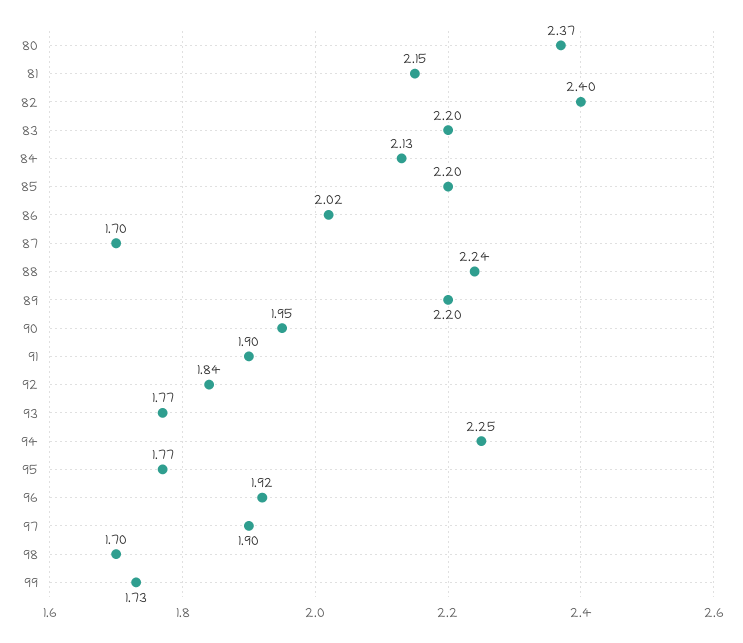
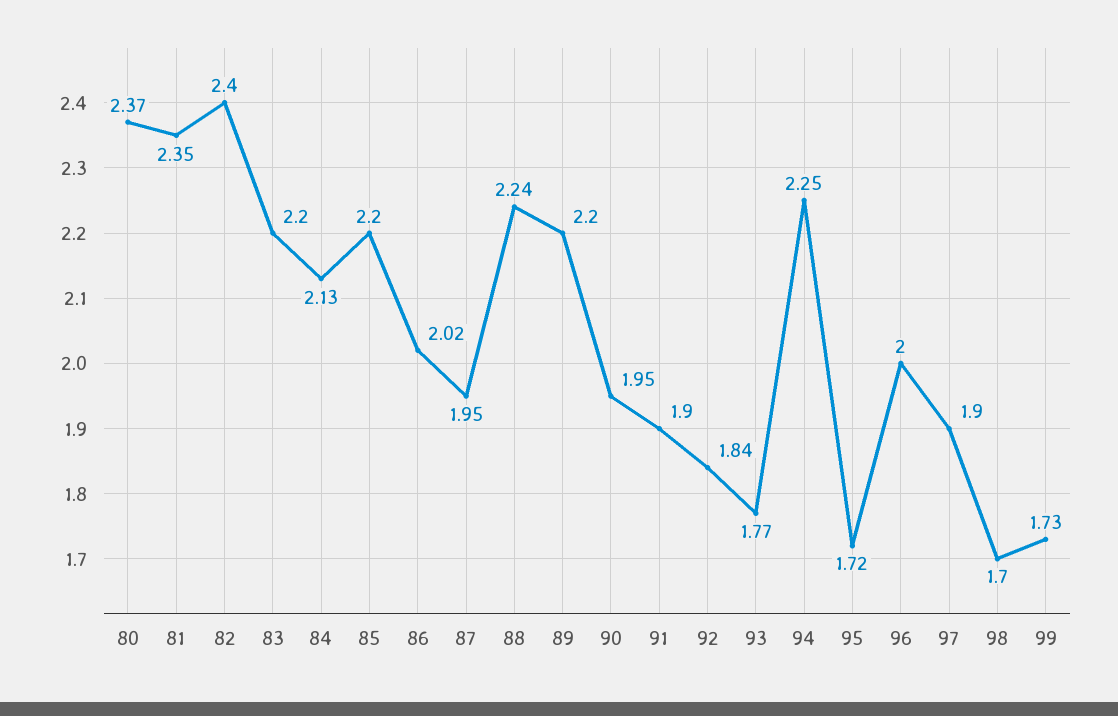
  {
    "80": 2.37,
-   "81": 2.15,
+   "81": 2.35,
    "82": 2.4,
    "83": 2.2,
    "84": 2.13,
    "85": 2.2,
    "86": 2.02,
-   "87": 1.7,
+   "87": 1.95,
    "88": 2.24,
    "89": 2.2,
    "90": 1.95,
    "91": 1.9,
    "92": 1.84,
    "93": 1.77,
    "94": 2.25,
-   "95": 1.77,
+   "95": 1.72,
-   "96": 1.92,
+   "96": 2,
    "97": 1.9,
    "98": 1.7,
    "99": 1.73
  }

